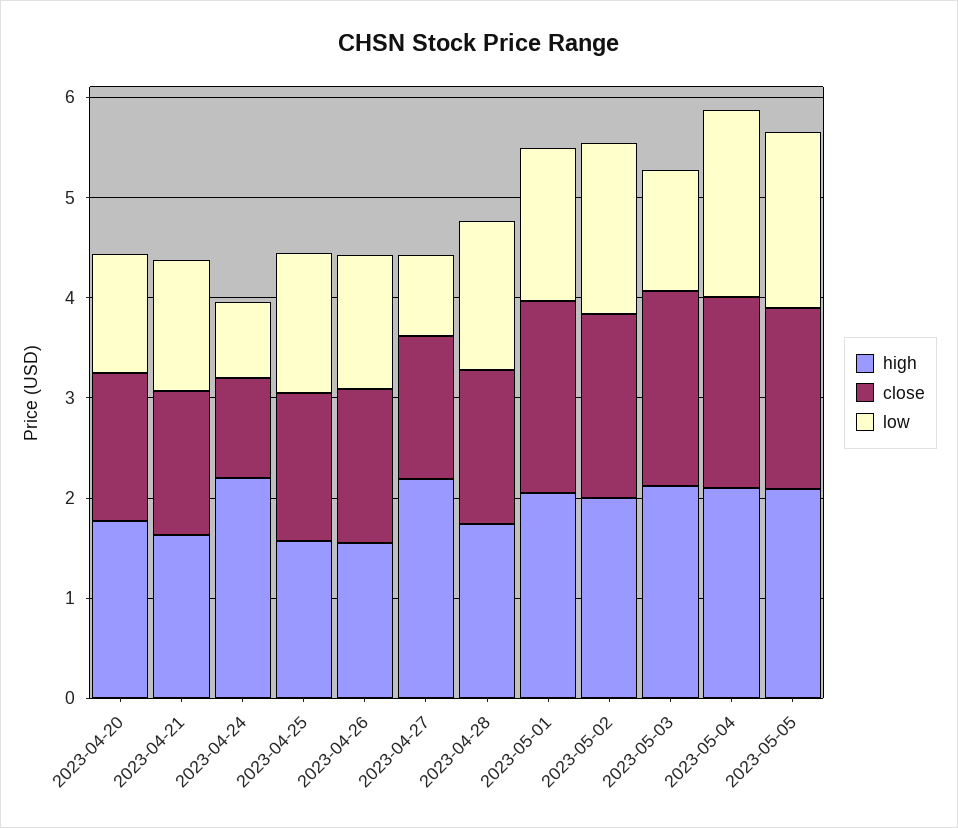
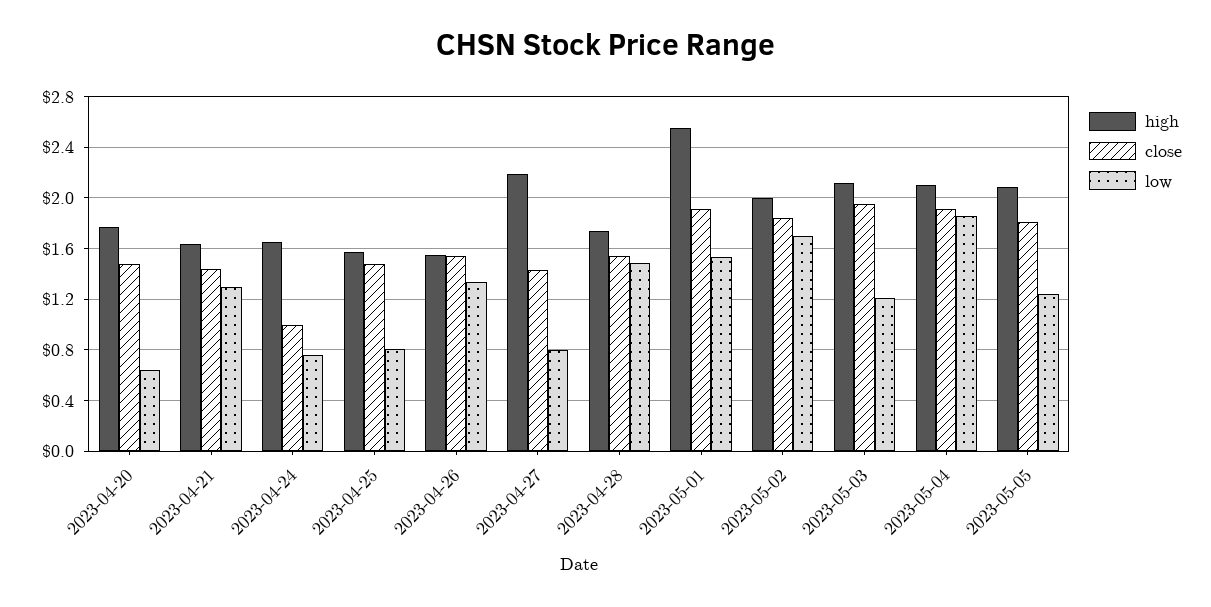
  {
    "high": {
      "2023-04-20": 1.75,
      "2023-04-21": 1.65,
-     "2023-04-24": 2.2,
+     "2023-04-24": 1.65,
      "2023-04-25": 1.55,
      "2023-04-26": 1.55,
      "2023-04-27": 2.2,
      "2023-04-28": 1.75,
-     "2023-05-01": 2,
+     "2023-05-01": 2.55,
      "2023-05-02": 2,
      "2023-05-03": 2.1,
      "2023-05-04": 2.1,
      "2023-05-05": 2.1
    },
    "close": {
      "2023-04-20": 1.5,
      "2023-04-21": 1.45,
      "2023-04-24": 1,
      "2023-04-25": 1.5,
      "2023-04-26": 1.55,
      "2023-04-27": 1.45,
      "2023-04-28": 1.55,
      "2023-05-01": 1.9,
      "2023-05-02": 1.85,
      "2023-05-03": 1.95,
      "2023-05-04": 1.9,
      "2023-05-05": 1.8
    },
    "low": {
-     "2023-04-20": 1.2,
+     "2023-04-20": 0.65,
      "2023-04-21": 1.3,
      "2023-04-24": 0.75,
-     "2023-04-25": 1.4,
+     "2023-04-25": 0.8,
      "2023-04-26": 1.35,
      "2023-04-27": 0.8,
      "2023-04-28": 1.5,
      "2023-05-01": 1.55,
      "2023-05-02": 1.7,
      "2023-05-03": 1.2,
      "2023-05-04": 1.85,
-     "2023-05-05": 1.8
+     "2023-05-05": 1.25
    }
  }

